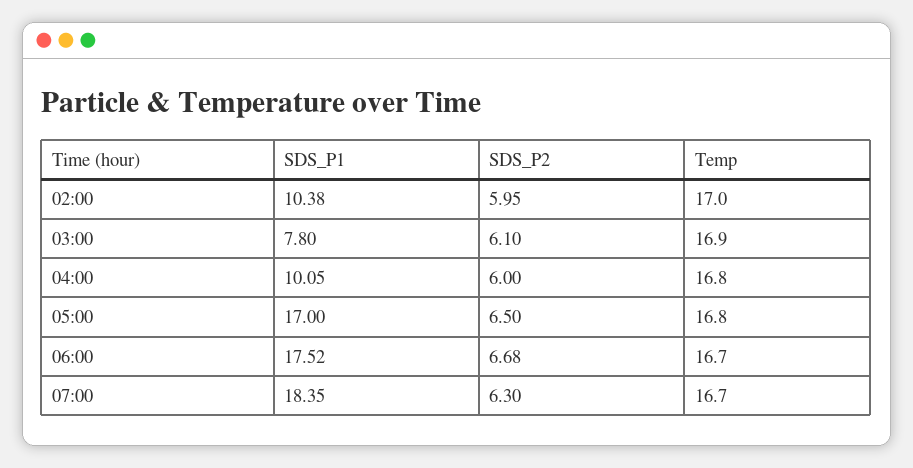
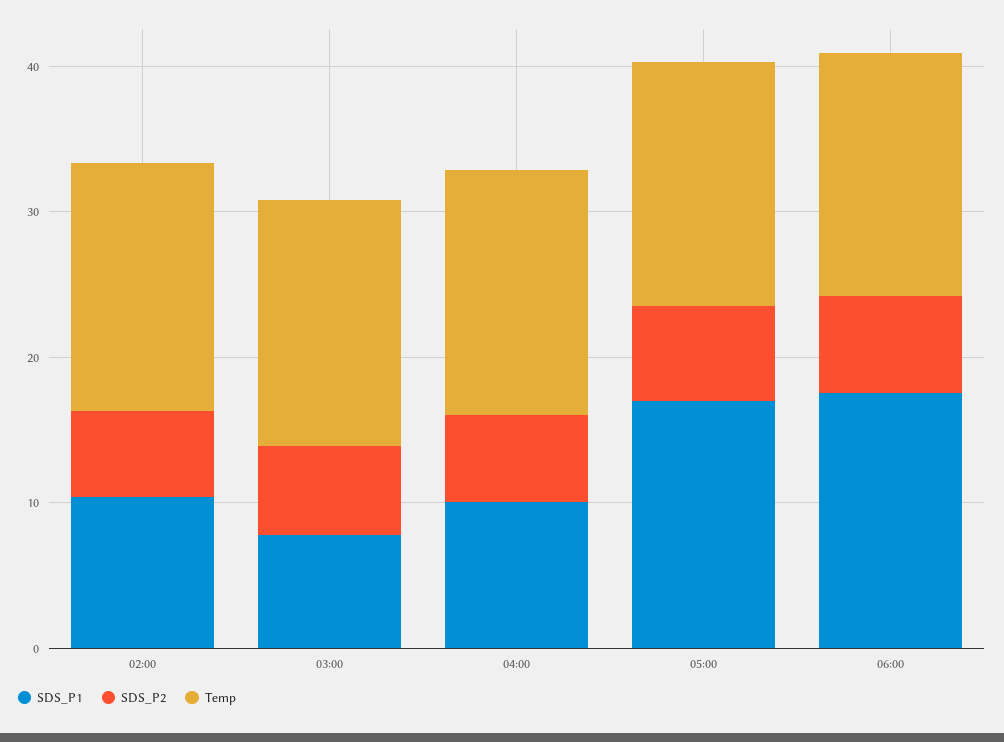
  {
    "SDS_P1": {
      "02:00": 10.38,
      "03:00": 7.8,
      "04:00": 10.05,
      "05:00": 17,
-     "06:00": 17.52,
+     "06:00": 17.52
-     "07:00": 18.35
    },
    "SDS_P2": {
      "02:00": 5.95,
      "03:00": 6.1,
      "04:00": 6,
      "05:00": 6.5,
-     "06:00": 6.68,
+     "06:00": 6.68
-     "07:00": 6.3
    },
    "Temp": {
      "02:00": 17,
      "03:00": 16.9,
      "04:00": 16.8,
      "05:00": 16.8,
-     "06:00": 16.7,
+     "06:00": 16.7
-     "07:00": 16.7
    }
  }

